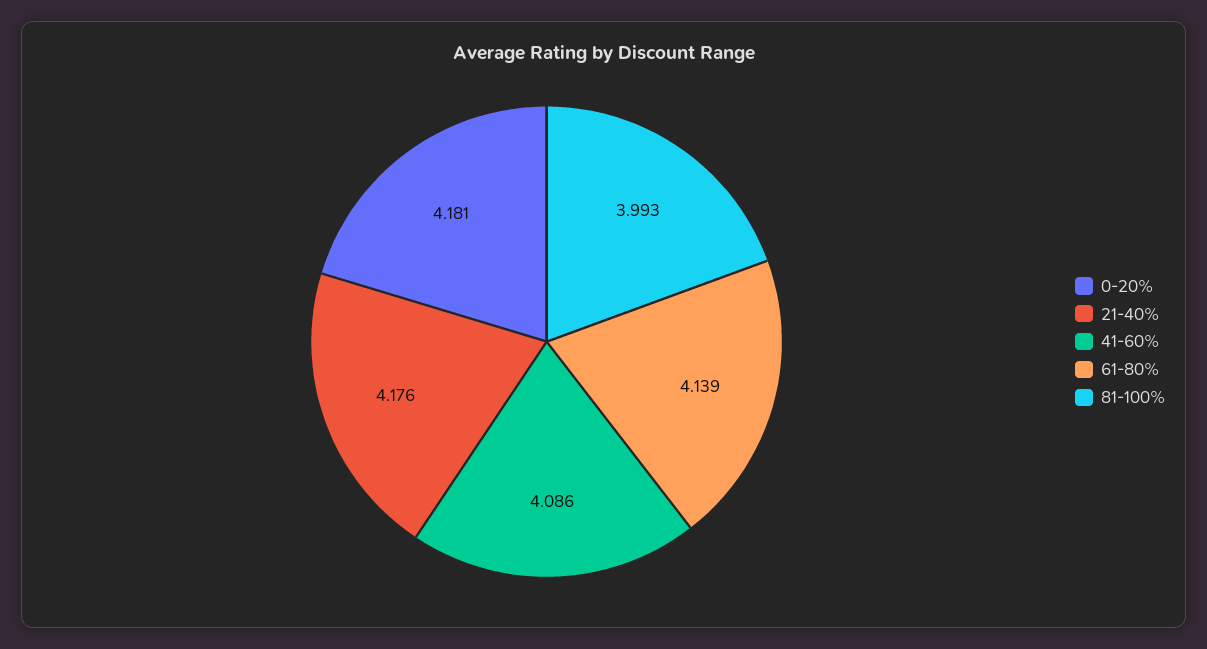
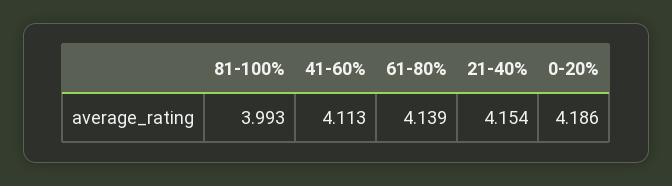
  {
-   "0-20%": 4.181,
+   "0-20%": 4.186,
-   "21-40%": 4.176,
+   "21-40%": 4.154,
-   "41-60%": 4.086,
+   "41-60%": 4.113,
    "61-80%": 4.139,
    "81-100%": 3.993
  }

